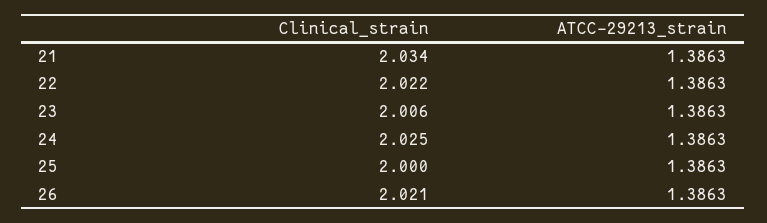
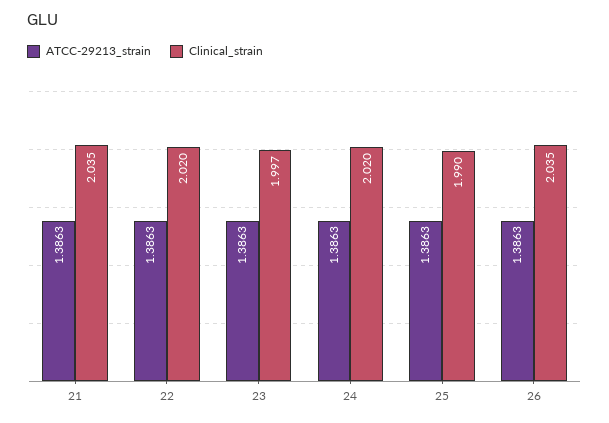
  {
    "Clinical_strain": {
-     "21": 2.034,
+     "21": 2.035,
-     "22": 2.022,
+     "22": 2.02,
-     "23": 2.006,
+     "23": 1.997,
-     "24": 2.025,
+     "24": 2.02,
-     "25": 2,
+     "25": 1.99,
-     "26": 2.021
+     "26": 2.035
    },
    "ATCC-29213_strain": {
      "21": 1.3863,
      "22": 1.3863,
      "23": 1.3863,
      "24": 1.3863,
      "25": 1.3863,
      "26": 1.3863
    }
  }

